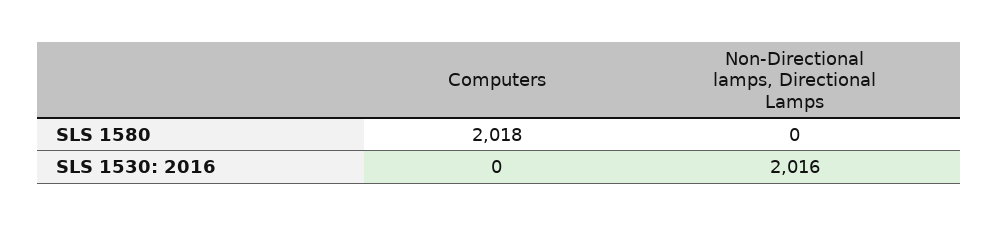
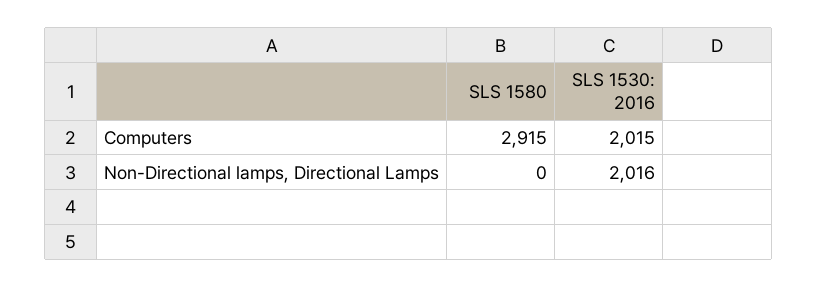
  {
    "Computers": {
-     "SLS 1580": 2018,
+     "SLS 1580": 2915,
-     "SLS 1530: 2016": 0
+     "SLS 1530: 2016": 2015
    },
    "Non-Directional lamps, Directional Lamps": {
      "SLS 1580": 0,
      "SLS 1530: 2016": 2016
    }
  }

